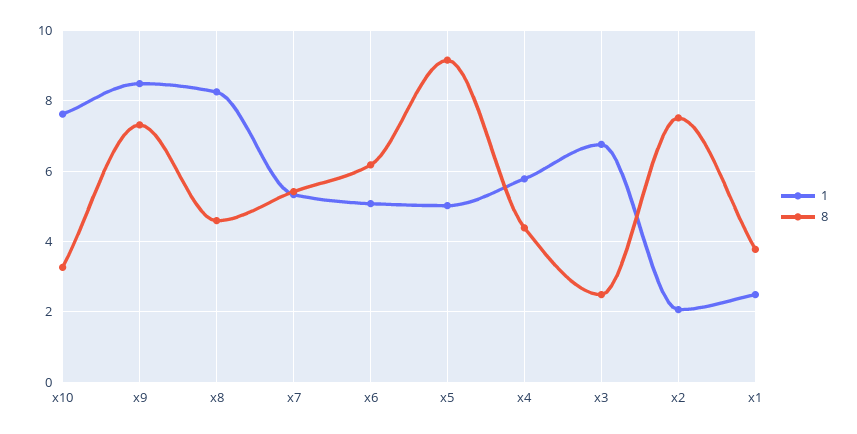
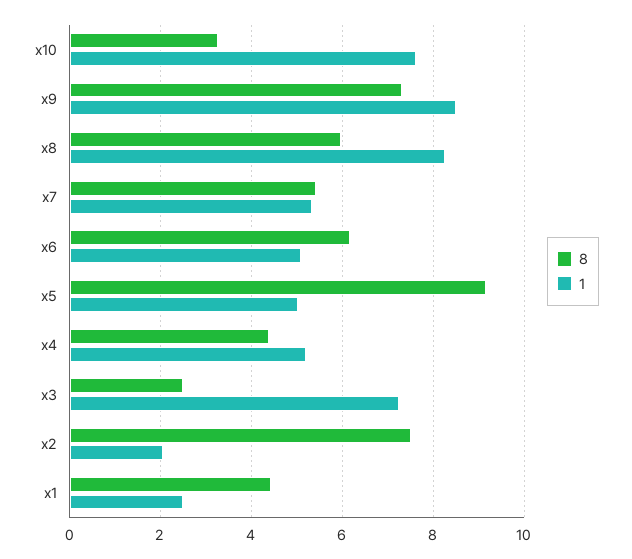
  {
    "1": {
      "x10": 7.6,
      "x9": 8.4,
      "x8": 8.2,
      "x7": 5.4,
      "x6": 5,
      "x5": 5,
-     "x4": 5.8,
+     "x4": 5.2,
-     "x3": 6.8,
+     "x3": 7.2,
      "x2": 2,
      "x1": 2.4
    },
    "8": {
      "x10": 3.2,
      "x9": 7.4,
-     "x8": 4.6,
+     "x8": 6,
      "x7": 5.4,
      "x6": 6.2,
      "x5": 9.2,
      "x4": 4.4,
      "x3": 2.4,
      "x2": 7.6,
-     "x1": 3.8
+     "x1": 4.4
    }
  }

